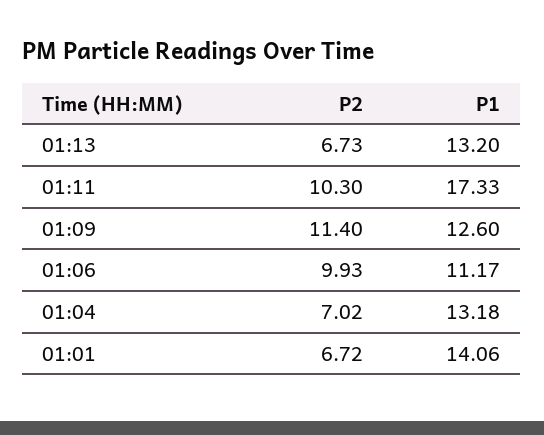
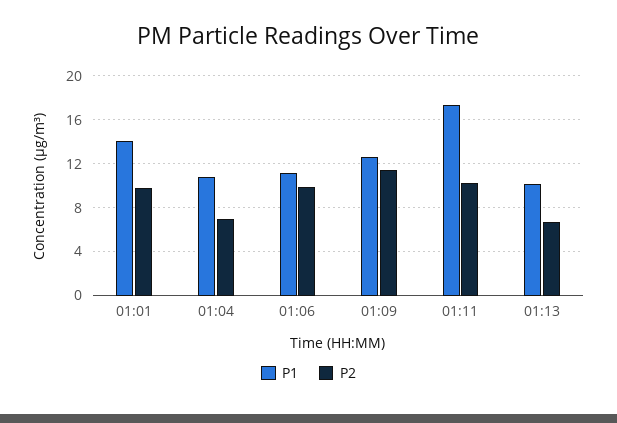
  {
    "P2": {
      "01:13": 6.73,
      "01:11": 10.3,
      "01:09": 11.4,
      "01:06": 9.93,
      "01:04": 7.02,
-     "01:01": 6.72
+     "01:01": 10
    },
    "P1": {
-     "01:13": 13.2,
+     "01:13": 10,
      "01:11": 17.33,
      "01:09": 12.6,
      "01:06": 11.17,
-     "01:04": 13.18,
+     "01:04": 11,
      "01:01": 14.06
    }
  }

